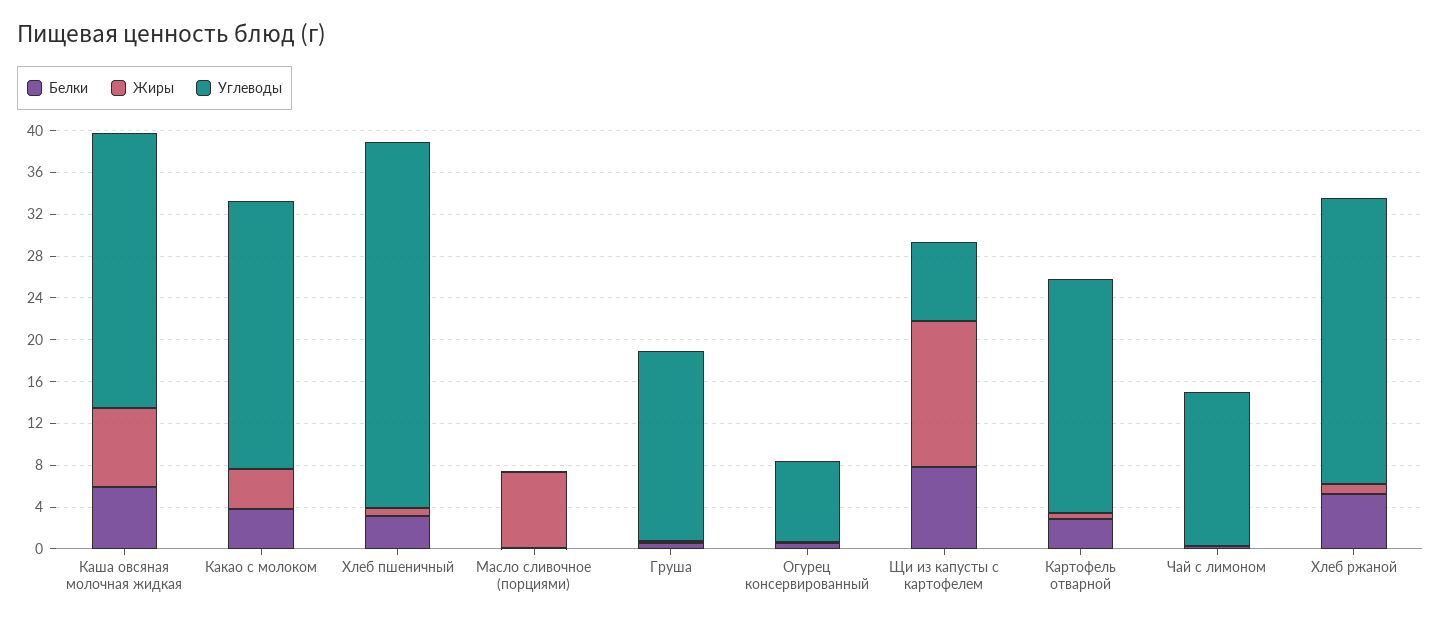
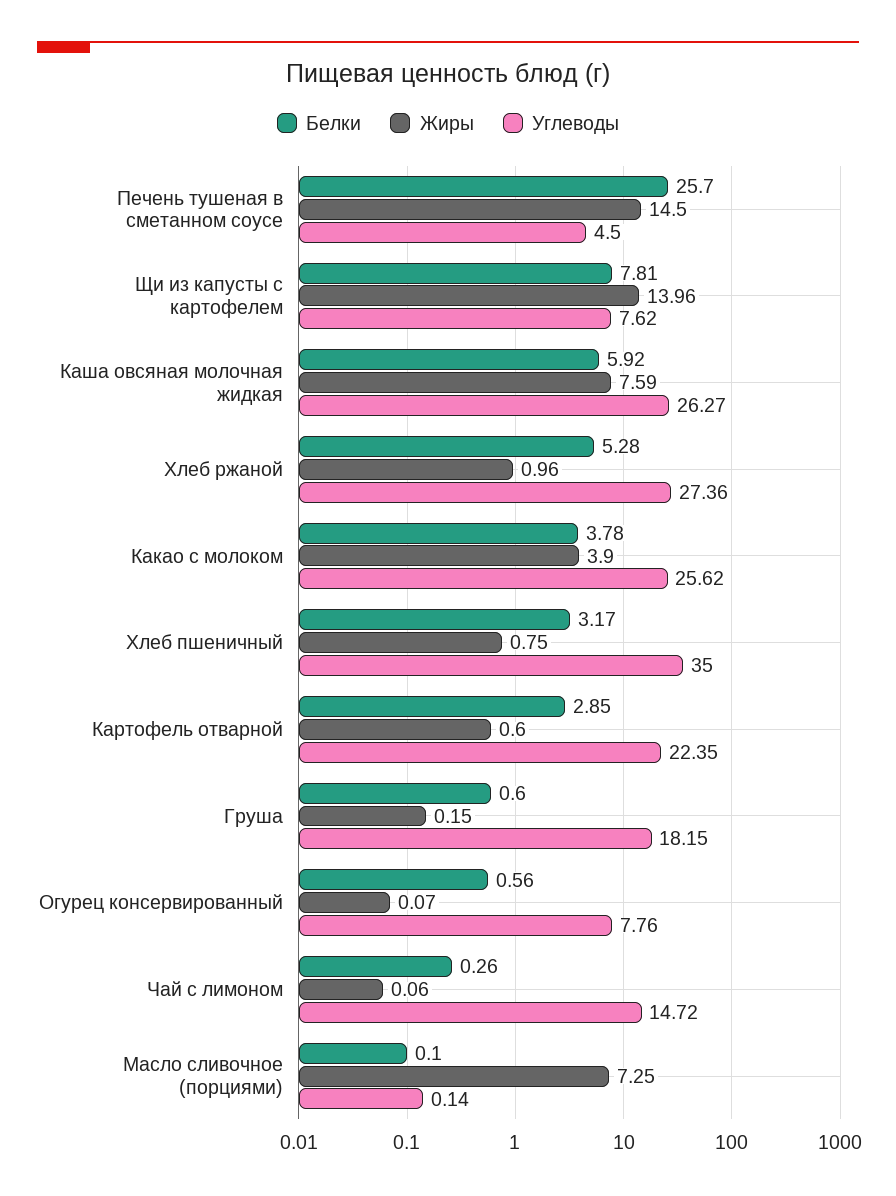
  {
    "Белки": {
      "Каша овсяная молочная жидкая": 5.92,
      "Какао с молоком": 3.78,
      "Хлеб пшеничный": 3.17,
      "Масло сливочное (порциями)": 0.1,
      "Груша": 0.6,
      "Огурец консервированный": 0.56,
      "Щи из капусты с картофелем": 7.81,
      "Картофель отварной": 2.85,
      "Чай с лимоном": 0.26,
-     "Хлеб ржаной": 5.28
+     "Хлеб ржаной": 5.28,
+     "Печень тушеная в сметанном соусе": 25.7
    },
    "Жиры": {
      "Каша овсяная молочная жидкая": 7.59,
      "Какао с молоком": 3.9,
      "Хлеб пшеничный": 0.75,
      "Масло сливочное (порциями)": 7.25,
      "Груша": 0.15,
      "Огурец консервированный": 0.07,
      "Щи из капусты с картофелем": 13.96,
      "Картофель отварной": 0.6,
      "Чай с лимоном": 0.06,
-     "Хлеб ржаной": 0.96
+     "Хлеб ржаной": 0.96,
+     "Печень тушеная в сметанном соусе": 14.5
    },
    "Углеводы": {
      "Каша овсяная молочная жидкая": 26.27,
      "Какао с молоком": 25.62,
      "Хлеб пшеничный": 35,
      "Масло сливочное (порциями)": 0.14,
      "Груша": 18.15,
      "Огурец консервированный": 7.76,
      "Щи из капусты с картофелем": 7.62,
      "Картофель отварной": 22.35,
      "Чай с лимоном": 14.72,
-     "Хлеб ржаной": 27.36
+     "Хлеб ржаной": 27.36,
+     "Печень тушеная в сметанном соусе": 4.5
    }
  }

